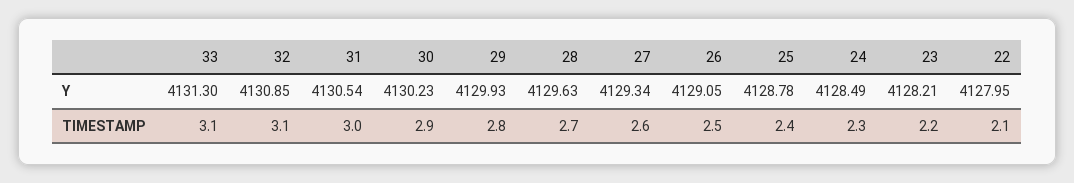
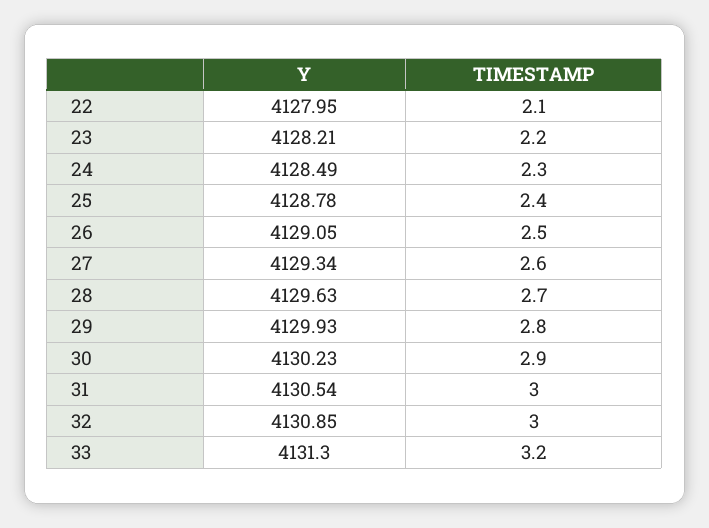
  {
    "33": {
      "Y": 4131.3,
-     "TIMESTAMP": 3.1
+     "TIMESTAMP": 3.2
    },
    "32": {
      "Y": 4130.85,
-     "TIMESTAMP": 3.1
+     "TIMESTAMP": 3
    },
    "31": {
      "Y": 4130.54,
      "TIMESTAMP": 3
    },
    "30": {
      "Y": 4130.23,
      "TIMESTAMP": 2.9
    },
    "29": {
      "Y": 4129.93,
      "TIMESTAMP": 2.8
    },
    "28": {
      "Y": 4129.63,
      "TIMESTAMP": 2.7
    },
    "27": {
      "Y": 4129.34,
      "TIMESTAMP": 2.6
    },
    "26": {
      "Y": 4129.05,
      "TIMESTAMP": 2.5
    },
    "25": {
      "Y": 4128.78,
      "TIMESTAMP": 2.4
    },
    "24": {
      "Y": 4128.49,
      "TIMESTAMP": 2.3
    },
    "23": {
      "Y": 4128.21,
      "TIMESTAMP": 2.2
    },
    "22": {
      "Y": 4127.95,
      "TIMESTAMP": 2.1
    }
  }

